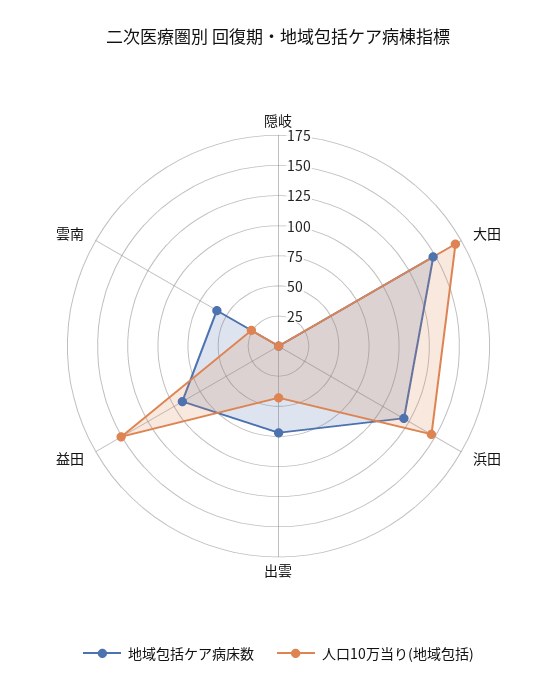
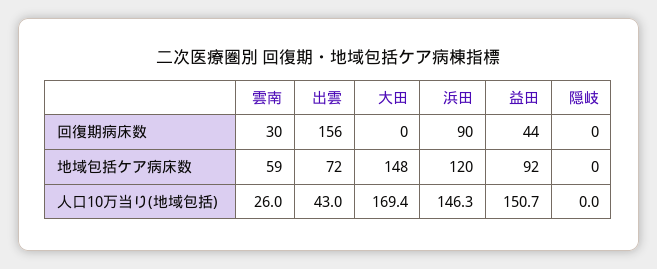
  {
    "地域包括ケア病床数": {
      "隠岐": 0,
      "大田": 148,
      "浜田": 120,
      "出雲": 72,
      "益田": 92,
      "雲南": 59
    },
    "人口10万当り(地域包括)": {
      "隠岐": 0,
      "大田": 169.4,
      "浜田": 146.3,
      "出雲": 43,
      "益田": 150.7,
      "雲南": 26
-   }
+   },
+   "回復期病床数": {
+     "雲南": 30,
+     "出雲": 156,
+     "大田": 0,
+     "浜田": 90,
+     "益田": 44,
+     "隠岐": 0
+   }
  }

